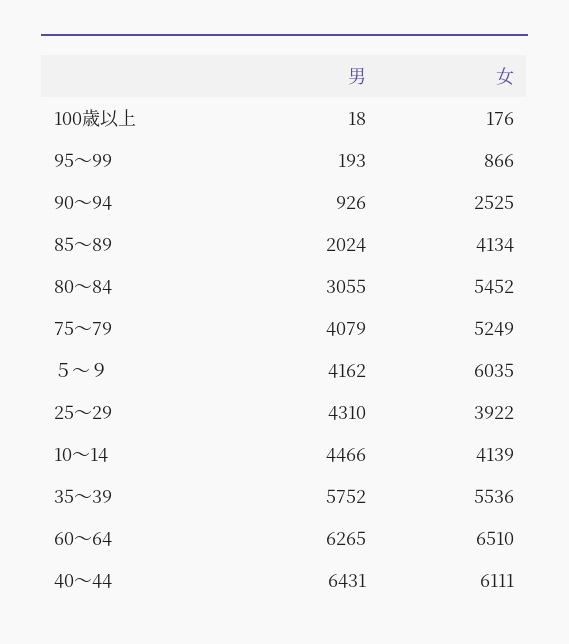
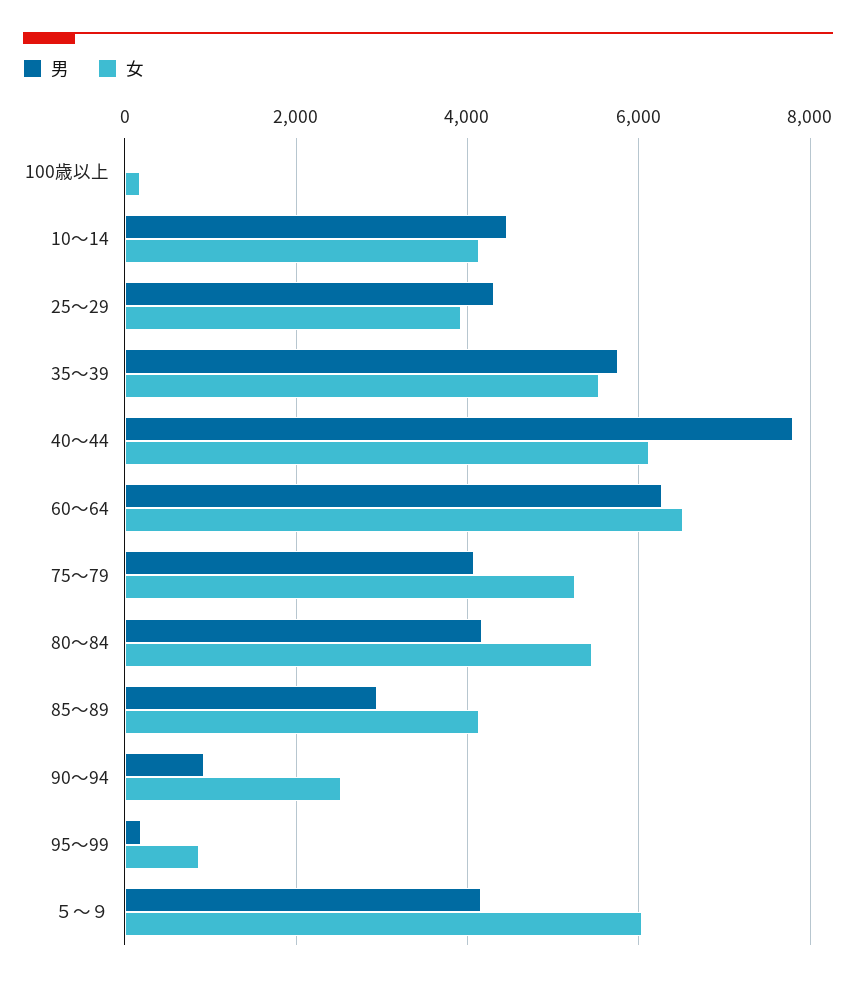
  {
    "男": {
      "100歳以上": 18,
      "95～99": 193,
      "90～94": 926,
-     "85～89": 2024,
+     "85～89": 3000,
-     "80～84": 3055,
+     "80～84": 4200,
      "75～79": 4079,
      "５～９": 4162,
      "25～29": 4310,
      "10～14": 4466,
      "35～39": 5752,
      "60～64": 6265,
-     "40～44": 6431
+     "40～44": 7800
    },
    "女": {
      "100歳以上": 176,
      "95～99": 866,
      "90～94": 2525,
      "85～89": 4134,
      "80～84": 5452,
      "75～79": 5249,
      "５～９": 6035,
      "25～29": 3922,
      "10～14": 4139,
      "35～39": 5536,
      "60～64": 6510,
      "40～44": 6111
    }
  }

